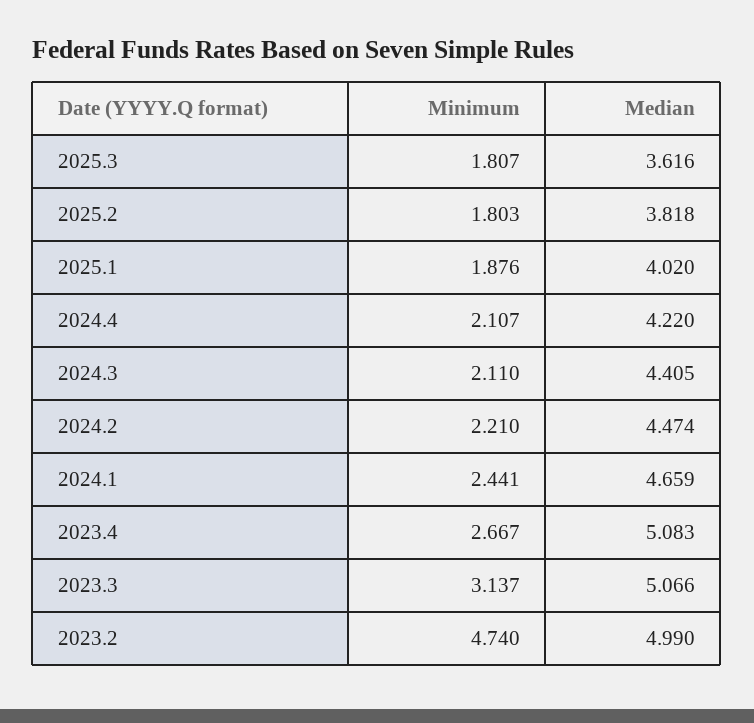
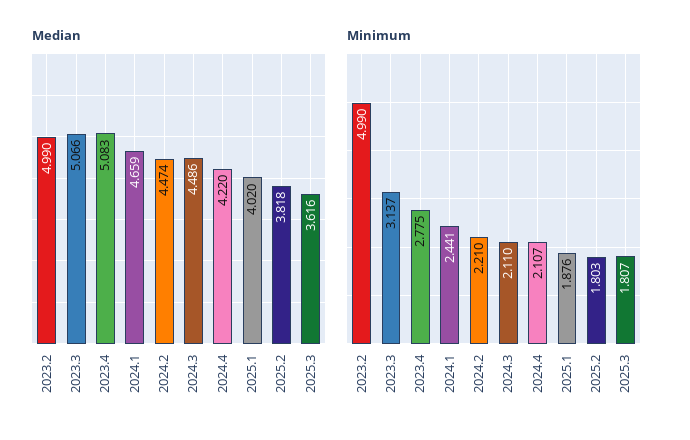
  {
    "Minimum": {
      "2025.3": 1.807,
      "2025.2": 1.803,
      "2025.1": 1.876,
      "2024.4": 2.107,
      "2024.3": 2.11,
      "2024.2": 2.21,
      "2024.1": 2.441,
-     "2023.4": 2.667,
+     "2023.4": 2.775,
      "2023.3": 3.137,
-     "2023.2": 4.74
+     "2023.2": 4.99
    },
    "Median": {
      "2025.3": 3.616,
      "2025.2": 3.818,
      "2025.1": 4.02,
      "2024.4": 4.22,
-     "2024.3": 4.405,
+     "2024.3": 4.486,
      "2024.2": 4.474,
      "2024.1": 4.659,
      "2023.4": 5.083,
      "2023.3": 5.066,
      "2023.2": 4.99
    }
  }

